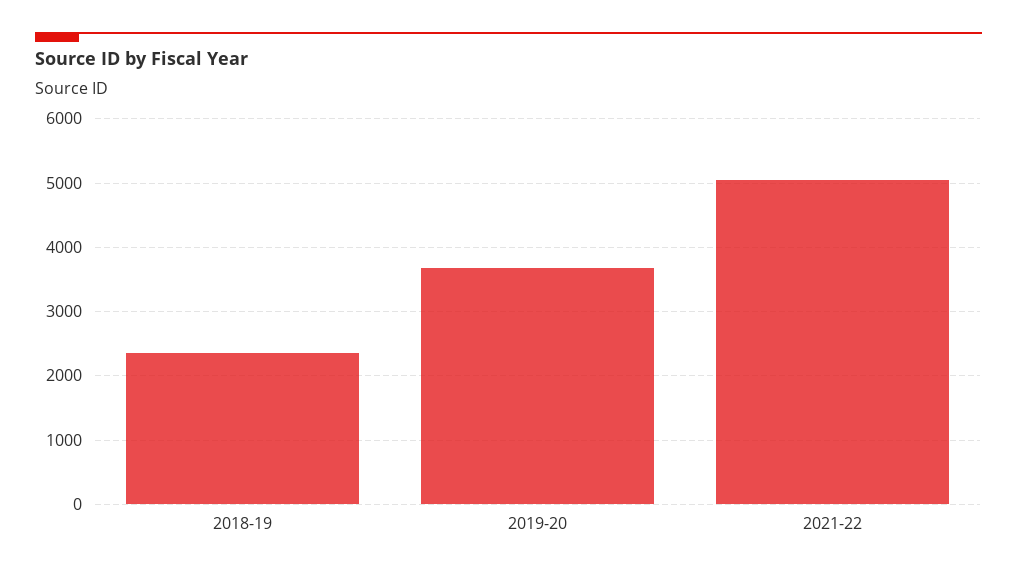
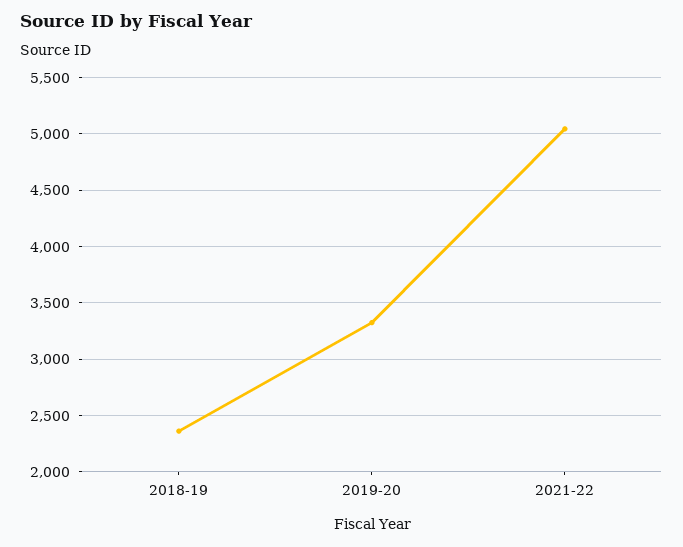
  {
    "2018-19": 2400,
-   "2019-20": 3700,
+   "2019-20": 3300,
    "2021-22": 5000
  }

